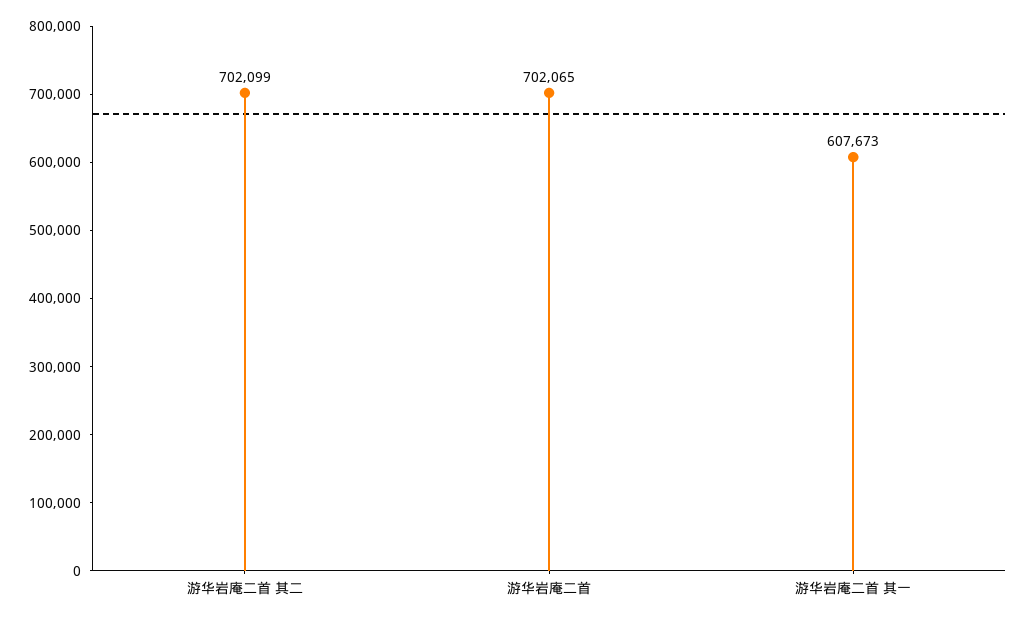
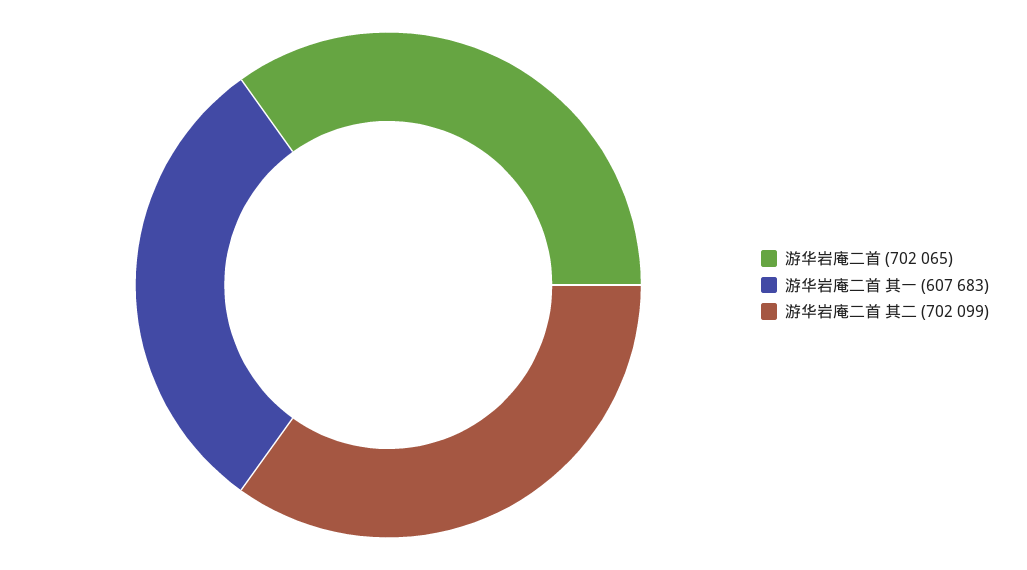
  {
    "游华岩庵二首 其二": 702099,
    "游华岩庵二首": 702065,
-   "游华岩庵二首 其一": 607673
+   "游华岩庵二首 其一": 607683
  }

